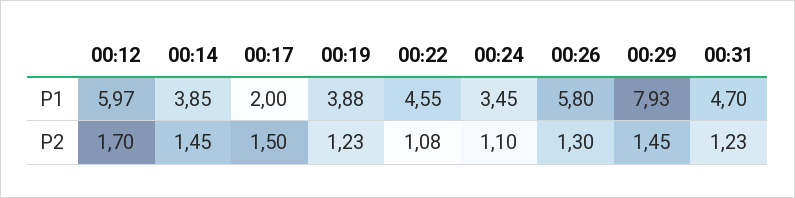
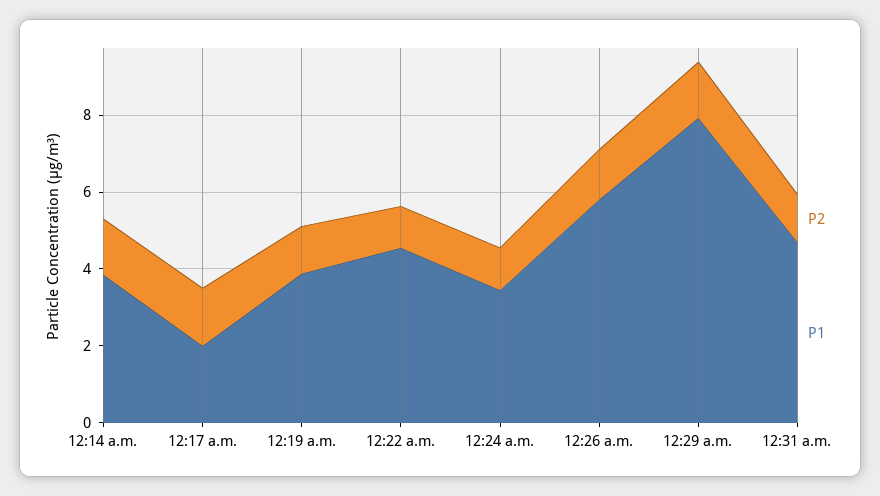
  {
    "P1": {
-     "00:12": 5.97,
      "00:14": 3.85,
      "00:17": 2,
      "00:19": 3.88,
      "00:22": 4.55,
      "00:24": 3.45,
      "00:26": 5.8,
      "00:29": 7.93,
      "00:31": 4.7
    },
    "P2": {
-     "00:12": 1.7,
      "00:14": 1.45,
      "00:17": 1.5,
      "00:19": 1.23,
      "00:22": 1.08,
      "00:24": 1.1,
      "00:26": 1.3,
      "00:29": 1.45,
      "00:31": 1.23
    }
  }

